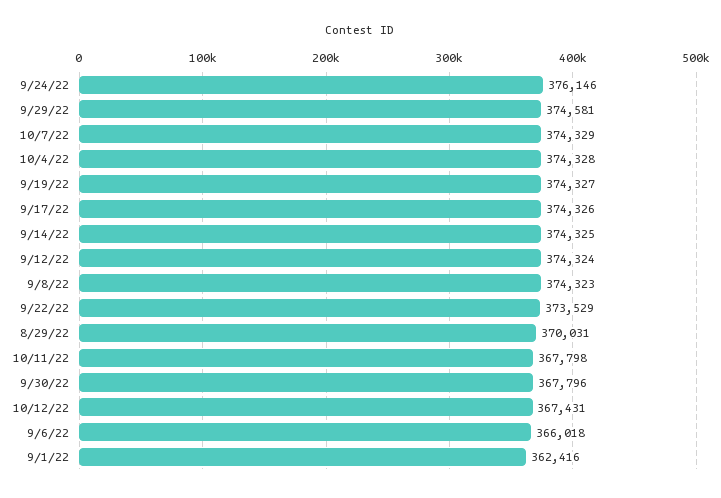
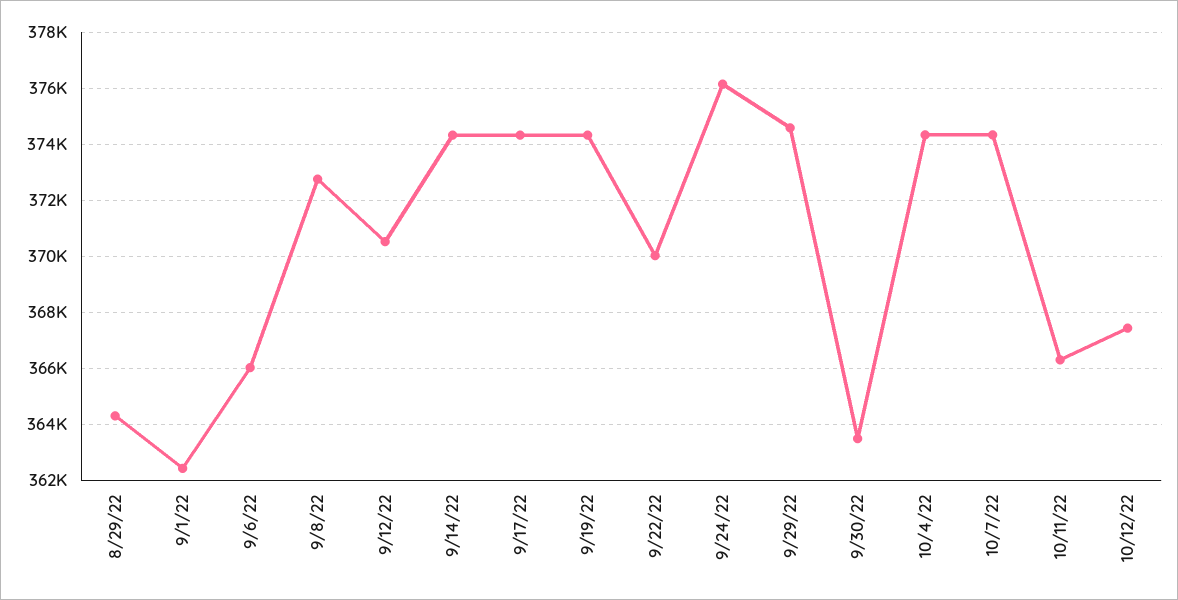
  {
    "9/24/22": 376146,
    "9/29/22": 374581,
    "10/7/22": 374329,
    "10/4/22": 374328,
    "9/19/22": 374327,
    "9/17/22": 374326,
    "9/14/22": 374325,
-   "9/12/22": 374324,
+   "9/12/22": 370500,
-   "9/8/22": 374323,
+   "9/8/22": 372750,
-   "9/22/22": 373529,
+   "9/22/22": 370000,
-   "8/29/22": 370031,
+   "8/29/22": 364250,
-   "10/11/22": 367798,
+   "10/11/22": 366250,
-   "9/30/22": 367796,
+   "9/30/22": 363500,
    "10/12/22": 367431,
    "9/6/22": 366018,
    "9/1/22": 362416
  }

